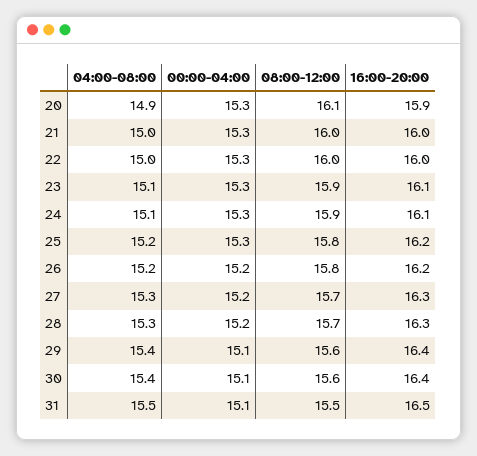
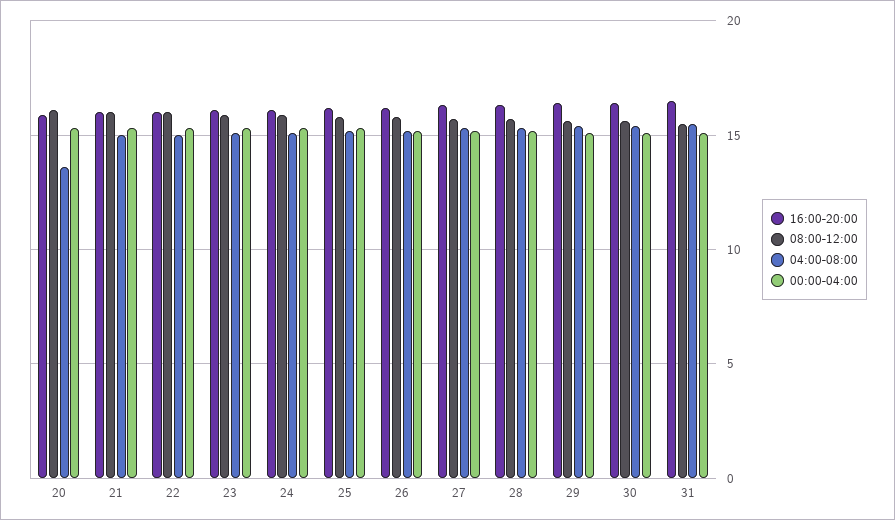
  {
    "04:00-08:00": {
-     "20": 14.9,
+     "20": 13.5,
      "21": 15,
      "22": 15,
      "23": 15.1,
      "24": 15.1,
      "25": 15.2,
      "26": 15.2,
      "27": 15.3,
      "28": 15.3,
      "29": 15.4,
      "30": 15.4,
      "31": 15.5
    },
    "00:00-04:00": {
      "20": 15.3,
      "21": 15.3,
      "22": 15.3,
      "23": 15.3,
      "24": 15.3,
      "25": 15.3,
      "26": 15.2,
      "27": 15.2,
      "28": 15.2,
      "29": 15.1,
      "30": 15.1,
      "31": 15.1
    },
    "08:00-12:00": {
      "20": 16.1,
      "21": 16,
      "22": 16,
      "23": 15.9,
      "24": 15.9,
      "25": 15.8,
      "26": 15.8,
      "27": 15.7,
      "28": 15.7,
      "29": 15.6,
      "30": 15.6,
      "31": 15.5
    },
    "16:00-20:00": {
      "20": 15.9,
      "21": 16,
      "22": 16,
      "23": 16.1,
      "24": 16.1,
      "25": 16.2,
      "26": 16.2,
      "27": 16.3,
      "28": 16.3,
      "29": 16.4,
      "30": 16.4,
      "31": 16.5
    }
  }

